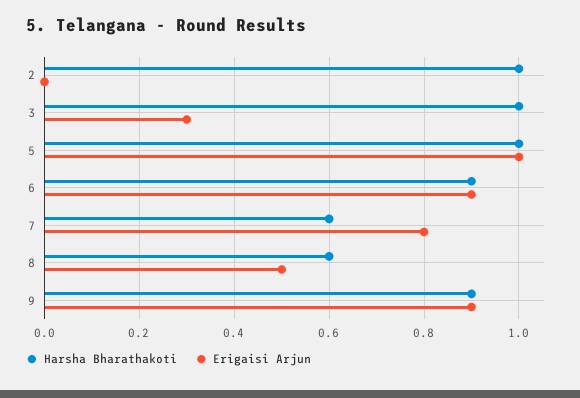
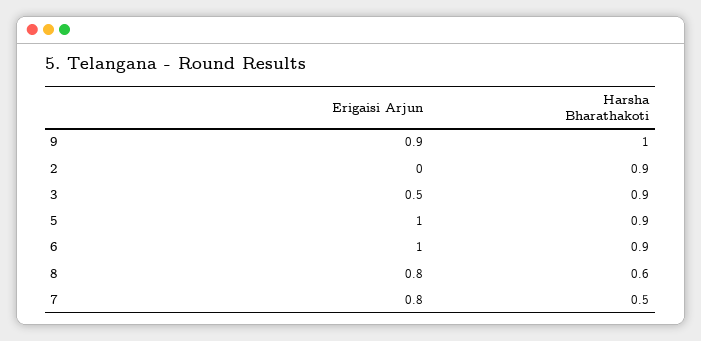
  {
    "Harsha Bharathakoti": {
-     "2": 1,
+     "2": 0.9,
-     "3": 1,
+     "3": 0.9,
-     "5": 1,
+     "5": 0.9,
      "6": 0.9,
-     "7": 0.6,
+     "7": 0.5,
      "8": 0.6,
-     "9": 0.9
+     "9": 1
    },
    "Erigaisi Arjun": {
      "2": 0,
-     "3": 0.3,
+     "3": 0.5,
      "5": 1,
-     "6": 0.9,
+     "6": 1,
      "7": 0.8,
-     "8": 0.5,
+     "8": 0.8,
      "9": 0.9
    }
  }

